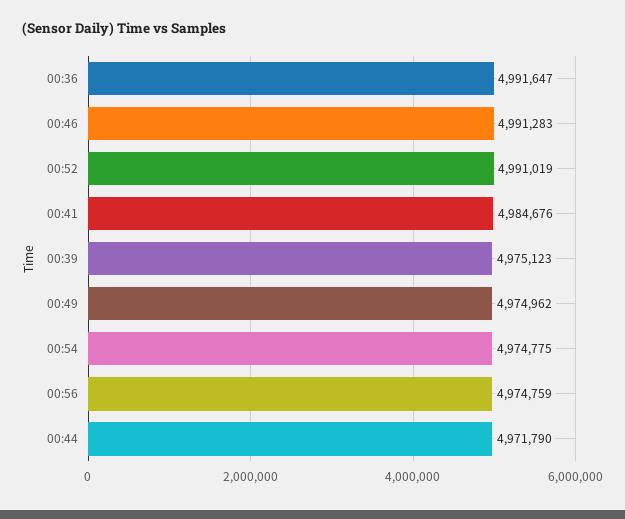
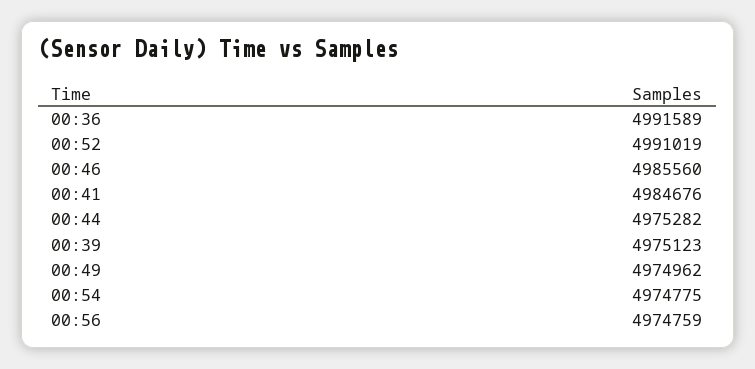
  {
-   "00:36": 4991647,
+   "00:36": 4991589,
-   "00:46": 4991283,
+   "00:46": 4985560,
    "00:52": 4991019,
    "00:41": 4984676,
    "00:39": 4975123,
    "00:49": 4974962,
    "00:54": 4974775,
    "00:56": 4974759,
-   "00:44": 4971790
+   "00:44": 4975282
  }

